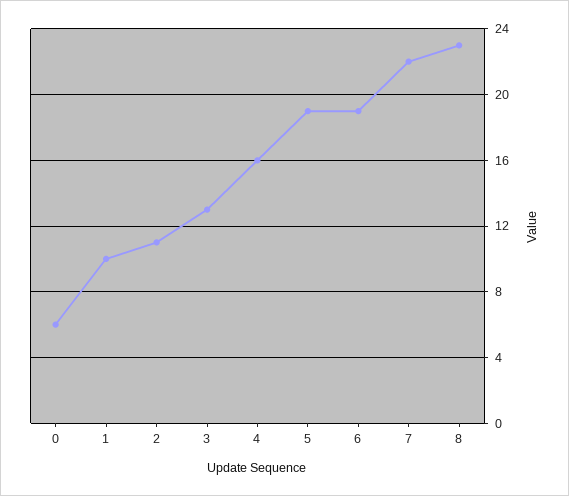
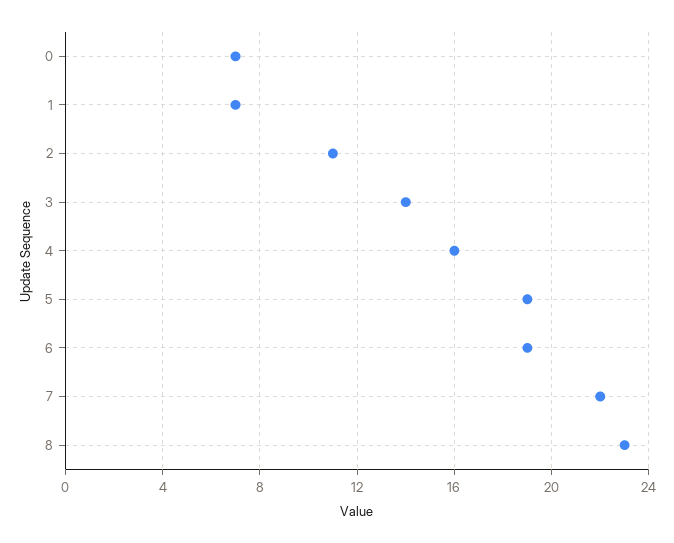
  {
-   "0": 6,
+   "0": 7,
-   "1": 10,
+   "1": 7,
    "2": 11,
-   "3": 13,
+   "3": 14,
    "4": 16,
    "5": 19,
    "6": 19,
    "7": 22,
    "8": 23
  }

